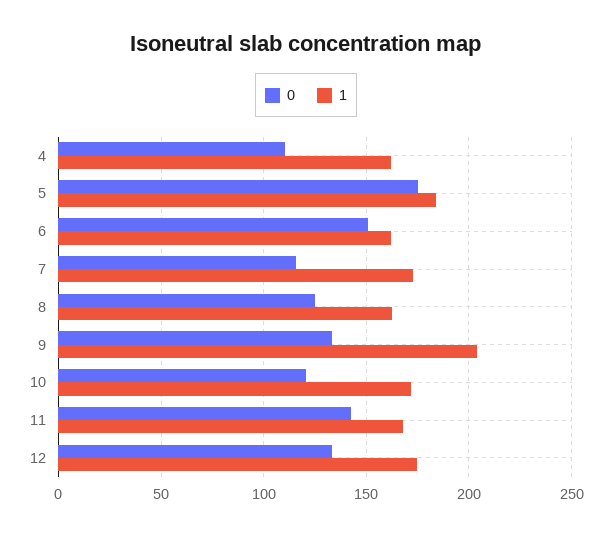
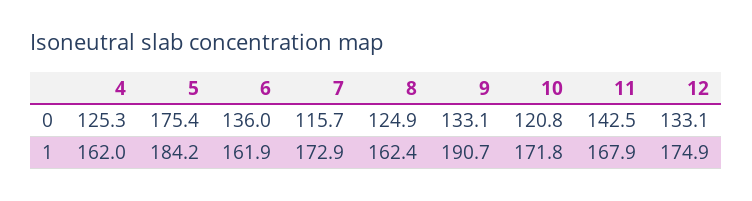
  {
    "0": {
-     "4": 110,
+     "4": 125.3,
      "5": 175.4,
-     "6": 150,
+     "6": 136,
      "7": 115.7,
      "8": 124.9,
      "9": 133.1,
      "10": 120.8,
      "11": 142.5,
      "12": 133.1
    },
    "1": {
      "4": 162,
      "5": 184.2,
      "6": 161.9,
      "7": 172.9,
      "8": 162.4,
-     "9": 205,
+     "9": 190.7,
      "10": 171.8,
      "11": 167.9,
      "12": 174.9
    }
  }

